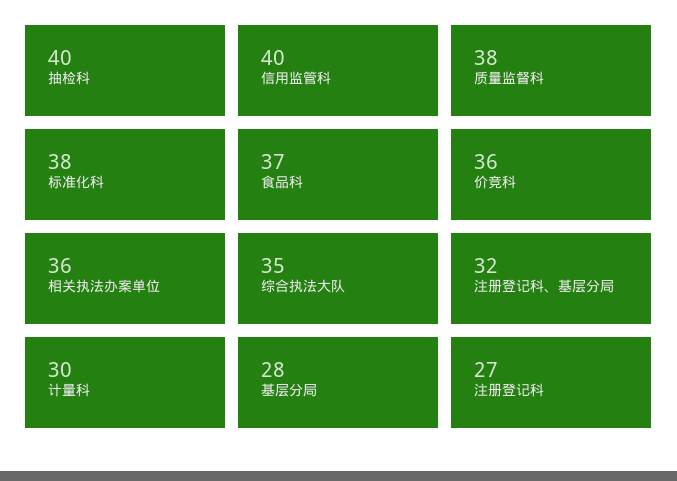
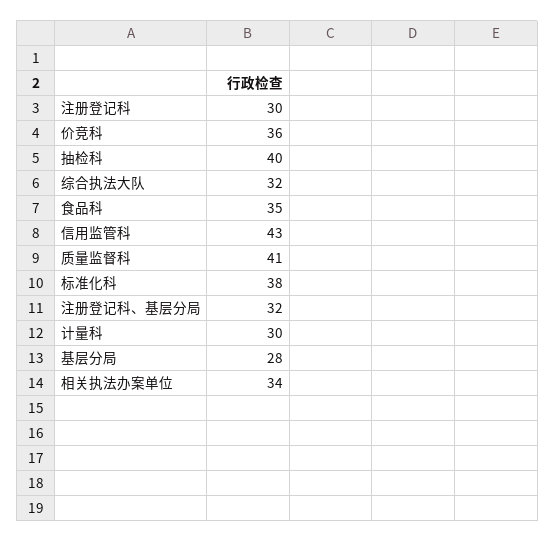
  {
    "抽检科": 40,
-   "信用监管科": 40,
+   "信用监管科": 43,
-   "质量监督科": 38,
+   "质量监督科": 41,
    "标准化科": 38,
-   "食品科": 37,
+   "食品科": 35,
    "价竞科": 36,
-   "相关执法办案单位": 36,
+   "相关执法办案单位": 34,
-   "综合执法大队": 35,
+   "综合执法大队": 32,
    "注册登记科、基层分局": 32,
    "计量科": 30,
    "基层分局": 28,
-   "注册登记科": 27
+   "注册登记科": 30
  }

